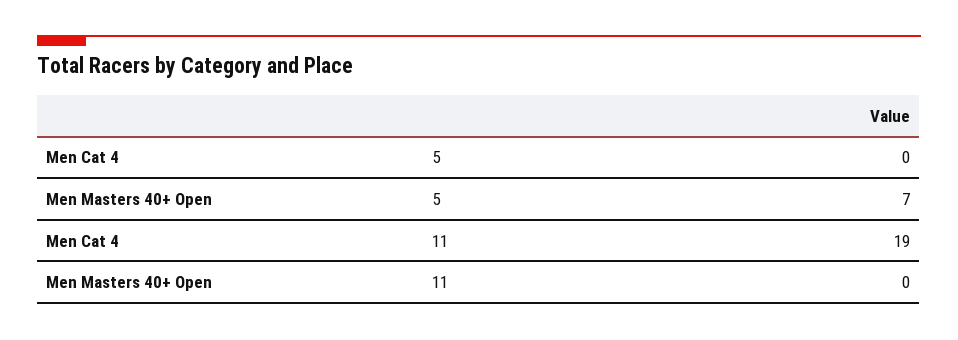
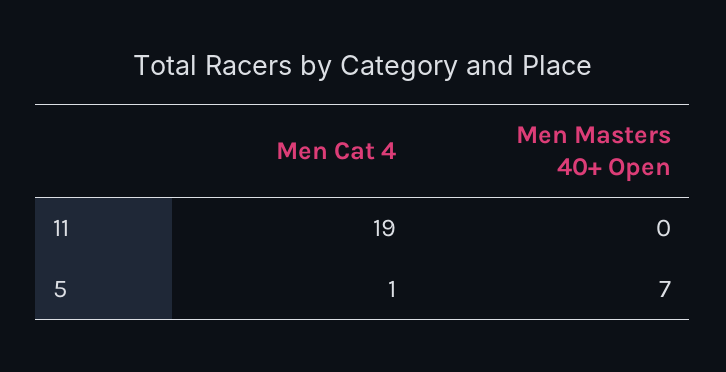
  {
    "Men Cat 4": {
-     "5": 0,
+     "5": 1,
      "11": 19
    },
    "Men Masters 40+ Open": {
      "5": 7,
      "11": 0
    }
  }

